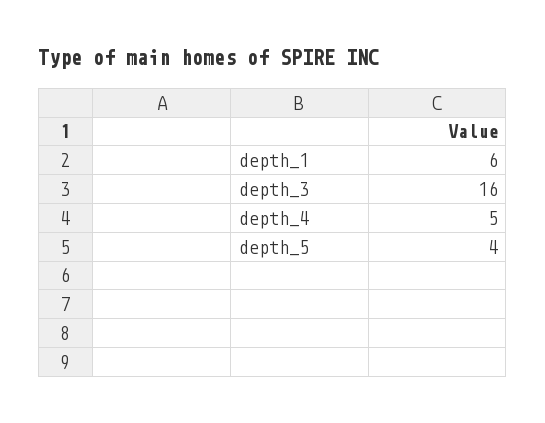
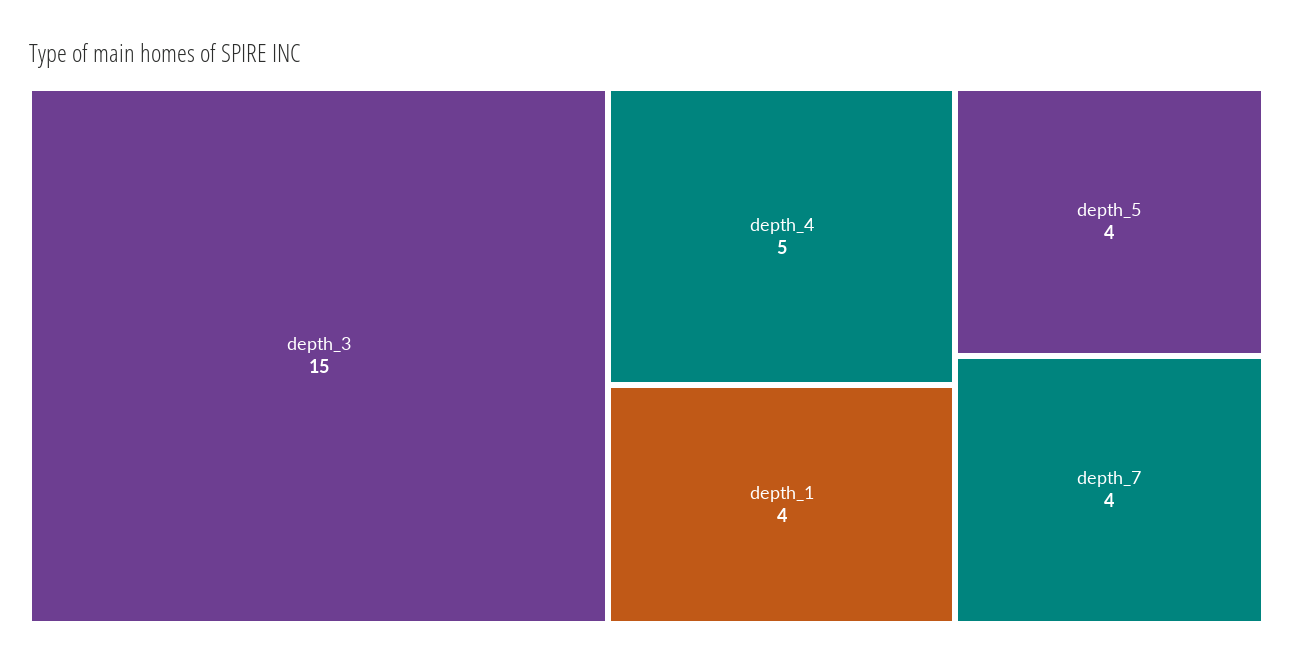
  {
-   "depth_1": 6,
+   "depth_1": 4,
-   "depth_3": 16,
+   "depth_3": 15,
    "depth_4": 5,
-   "depth_5": 4
+   "depth_5": 4,
+   "depth_7": 4
  }

